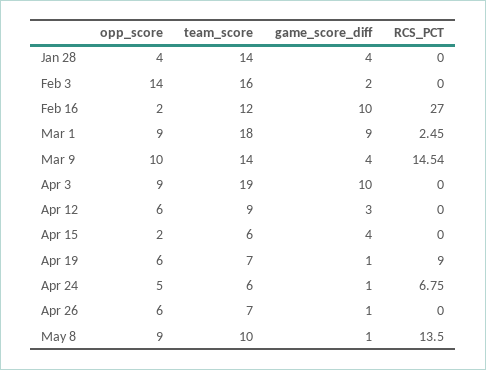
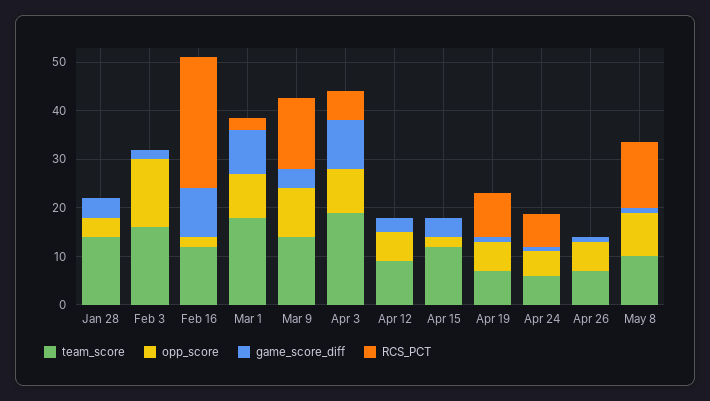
  {
    "opp_score": {
      "Jan 28": 4,
      "Feb 3": 14,
      "Feb 16": 2,
      "Mar 1": 9,
      "Mar 9": 10,
      "Apr 3": 9,
      "Apr 12": 6,
      "Apr 15": 2,
      "Apr 19": 6,
      "Apr 24": 5,
      "Apr 26": 6,
      "May 8": 9
    },
    "team_score": {
      "Jan 28": 14,
      "Feb 3": 16,
      "Feb 16": 12,
      "Mar 1": 18,
      "Mar 9": 14,
      "Apr 3": 19,
      "Apr 12": 9,
-     "Apr 15": 6,
+     "Apr 15": 12,
      "Apr 19": 7,
      "Apr 24": 6,
      "Apr 26": 7,
      "May 8": 10
    },
    "game_score_diff": {
      "Jan 28": 4,
      "Feb 3": 2,
      "Feb 16": 10,
      "Mar 1": 9,
      "Mar 9": 4,
      "Apr 3": 10,
      "Apr 12": 3,
      "Apr 15": 4,
      "Apr 19": 1,
      "Apr 24": 1,
      "Apr 26": 1,
      "May 8": 1
    },
    "RCS_PCT": {
      "Jan 28": 0,
      "Feb 3": 0,
      "Feb 16": 27,
      "Mar 1": 2.45,
      "Mar 9": 14.54,
-     "Apr 3": 0,
+     "Apr 3": 6,
      "Apr 12": 0,
      "Apr 15": 0,
      "Apr 19": 9,
      "Apr 24": 6.75,
      "Apr 26": 0,
      "May 8": 13.5
    }
  }

